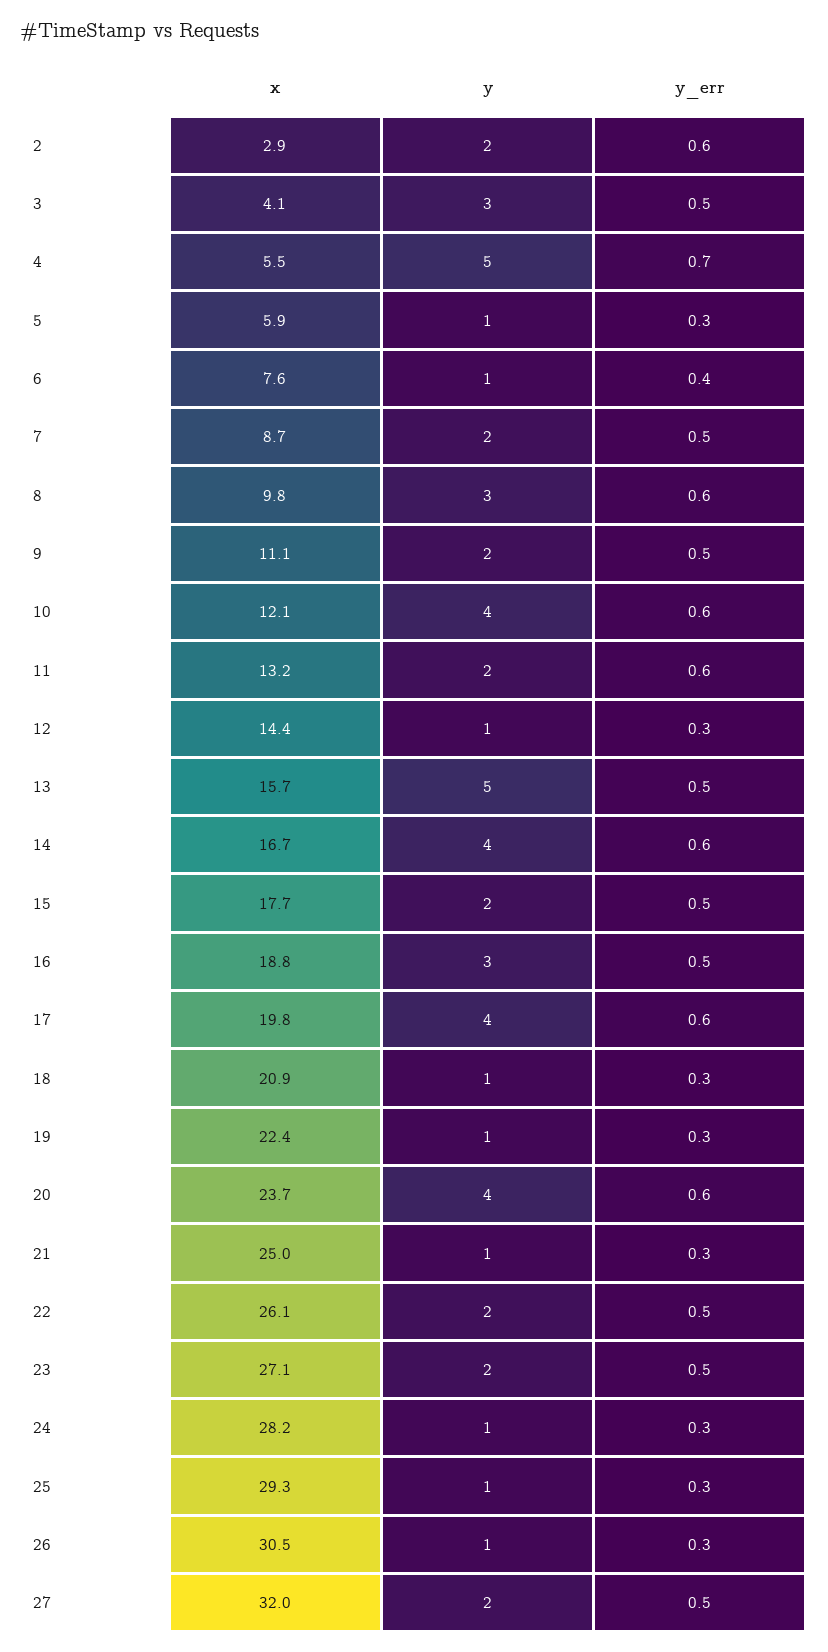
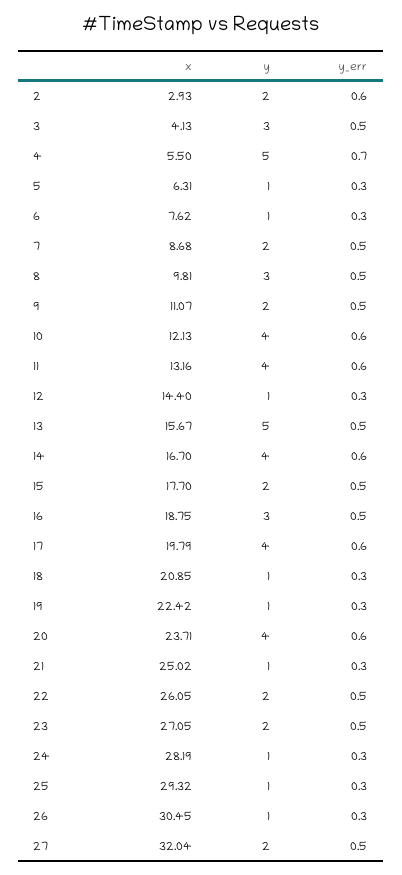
  {
    "x": {
      "2": 2.93,
      "3": 4.13,
      "4": 5.5,
-     "5": 5.9,
+     "5": 6.31,
      "6": 7.62,
      "7": 8.68,
      "8": 9.81,
      "9": 11.07,
      "10": 12.13,
      "11": 13.16,
      "12": 14.4,
      "13": 15.67,
      "14": 16.7,
      "15": 17.7,
      "16": 18.75,
      "17": 19.79,
      "18": 20.85,
      "19": 22.42,
      "20": 23.71,
      "21": 25.02,
      "22": 26.05,
      "23": 27.05,
      "24": 28.19,
      "25": 29.32,
      "26": 30.45,
      "27": 32.04
    },
    "y": {
      "2": 2,
      "3": 3,
      "4": 5,
      "5": 1,
      "6": 1,
      "7": 2,
      "8": 3,
      "9": 2,
      "10": 4,
-     "11": 2,
+     "11": 4,
      "12": 1,
      "13": 5,
      "14": 4,
      "15": 2,
      "16": 3,
      "17": 4,
      "18": 1,
      "19": 1,
      "20": 4,
      "21": 1,
      "22": 2,
      "23": 2,
      "24": 1,
      "25": 1,
      "26": 1,
      "27": 2
    },
    "y_err": {
      "2": 0.6,
      "3": 0.5,
      "4": 0.7,
      "5": 0.3,
-     "6": 0.4,
+     "6": 0.3,
      "7": 0.5,
-     "8": 0.6,
+     "8": 0.5,
      "9": 0.5,
      "10": 0.6,
      "11": 0.6,
      "12": 0.3,
      "13": 0.5,
      "14": 0.6,
      "15": 0.5,
      "16": 0.5,
      "17": 0.6,
      "18": 0.3,
      "19": 0.3,
      "20": 0.6,
      "21": 0.3,
      "22": 0.5,
      "23": 0.5,
      "24": 0.3,
      "25": 0.3,
      "26": 0.3,
      "27": 0.5
    }
  }

